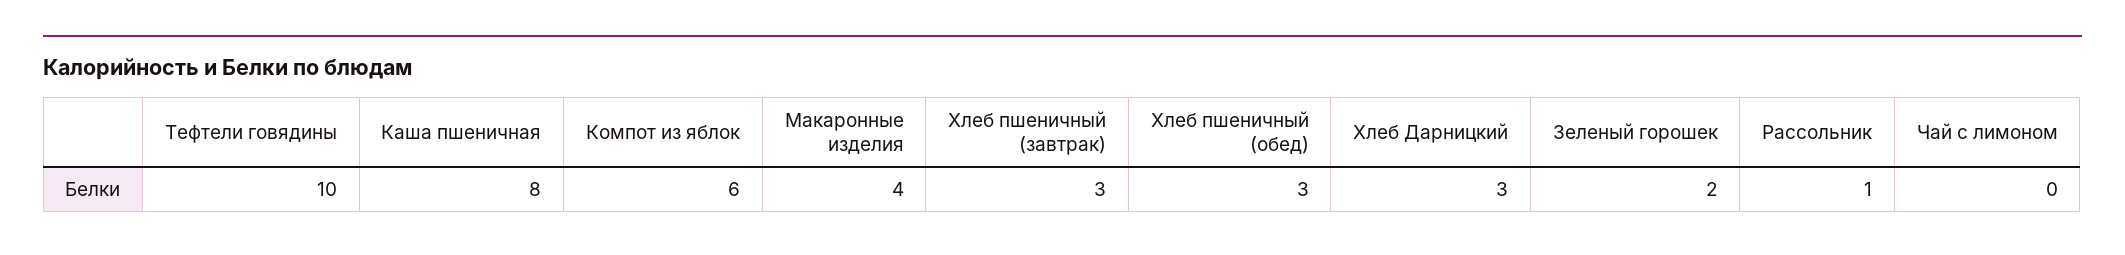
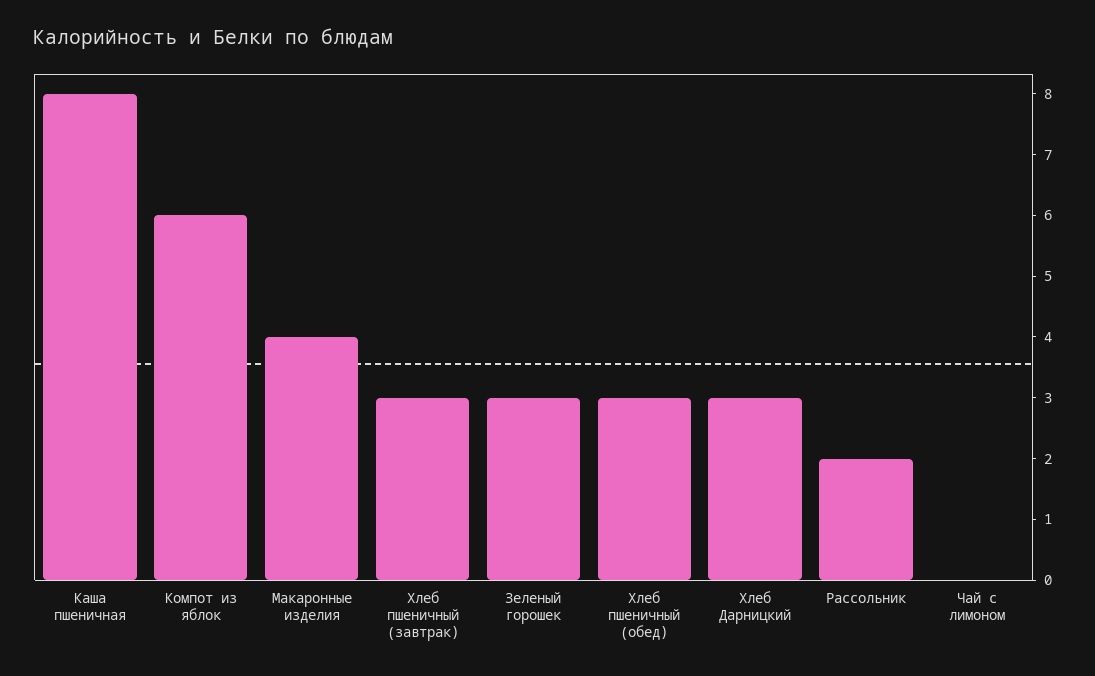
  {
-   "Тефтели говядины": 10,
    "Каша пшеничная": 8,
    "Компот из яблок": 6,
    "Макаронные изделия": 4,
    "Хлеб пшеничный (завтрак)": 3,
    "Хлеб пшеничный (обед)": 3,
    "Хлеб Дарницкий": 3,
-   "Зеленый горошек": 2,
+   "Зеленый горошек": 3,
-   "Рассольник": 1,
+   "Рассольник": 2,
    "Чай с лимоном": 0
  }

